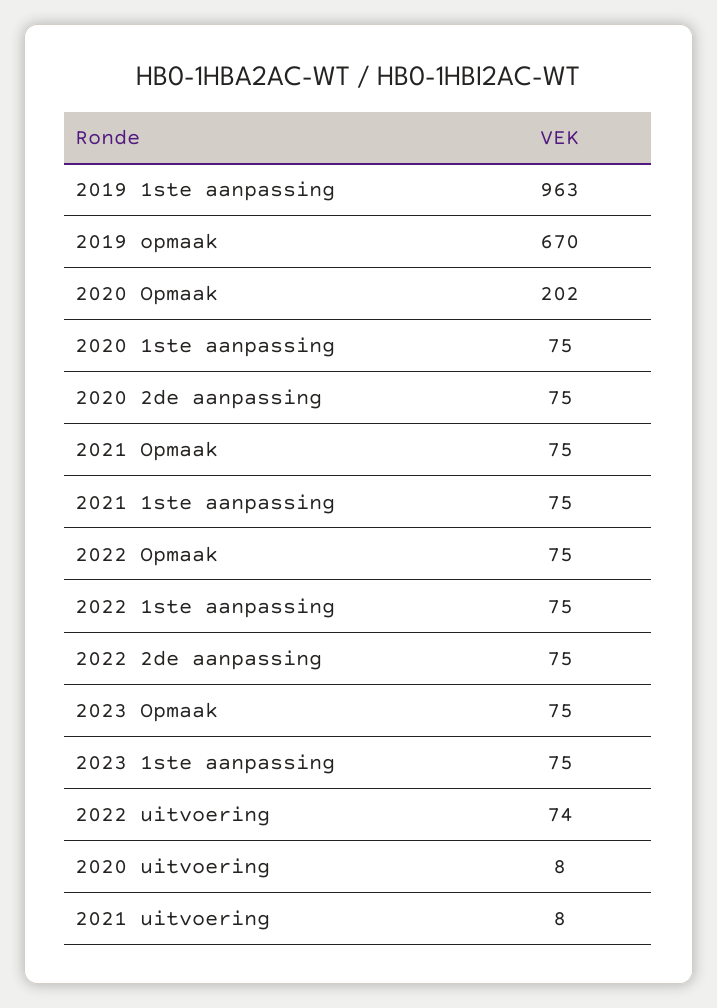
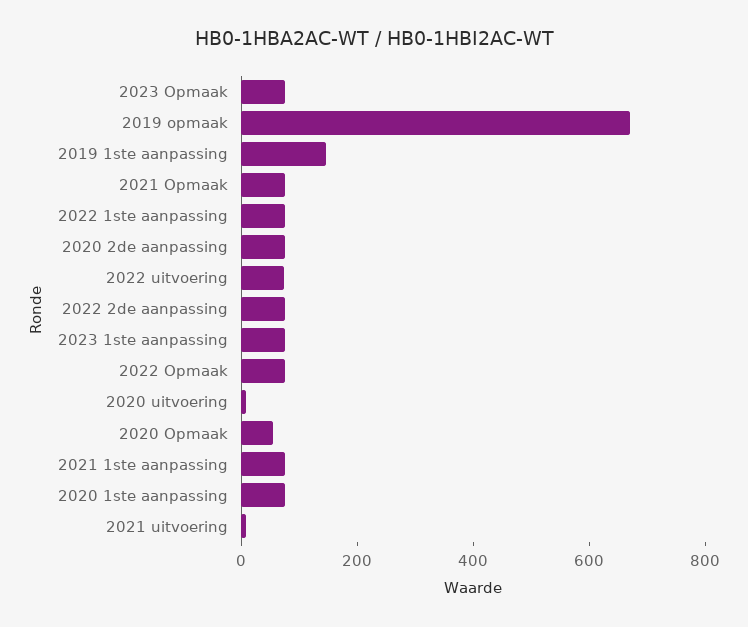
  {
-   "2019 1ste aanpassing": 963,
+   "2019 1ste aanpassing": 150,
    "2019 opmaak": 670,
-   "2020 Opmaak": 202,
+   "2020 Opmaak": 50,
    "2020 1ste aanpassing": 75,
    "2020 2de aanpassing": 75,
    "2021 Opmaak": 75,
    "2021 1ste aanpassing": 75,
    "2022 Opmaak": 75,
    "2022 1ste aanpassing": 75,
    "2022 2de aanpassing": 75,
    "2023 Opmaak": 75,
    "2023 1ste aanpassing": 75,
    "2022 uitvoering": 74,
    "2020 uitvoering": 8,
    "2021 uitvoering": 8
  }

